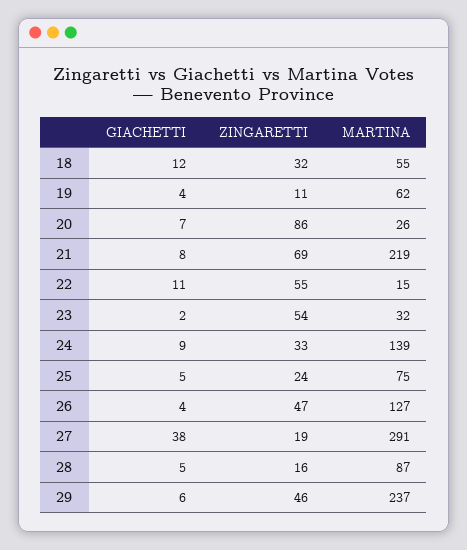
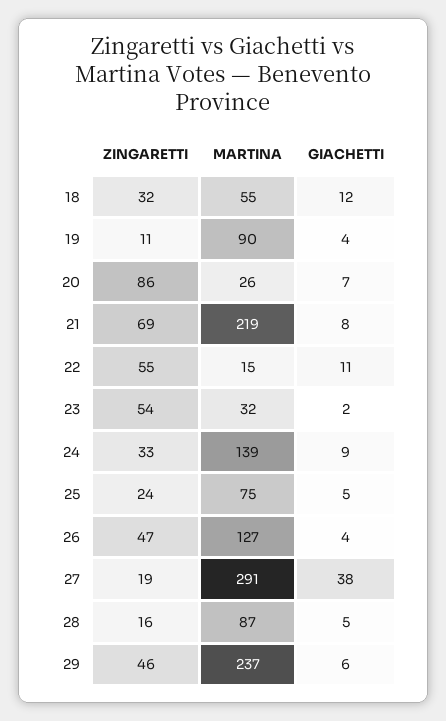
  {
    "GIACHETTI": {
      "18": 12,
      "19": 4,
      "20": 7,
      "21": 8,
      "22": 11,
      "23": 2,
      "24": 9,
      "25": 5,
      "26": 4,
      "27": 38,
      "28": 5,
      "29": 6
    },
    "ZINGARETTI": {
      "18": 32,
      "19": 11,
      "20": 86,
      "21": 69,
      "22": 55,
      "23": 54,
      "24": 33,
      "25": 24,
      "26": 47,
      "27": 19,
      "28": 16,
      "29": 46
    },
    "MARTINA": {
      "18": 55,
-     "19": 62,
+     "19": 90,
      "20": 26,
      "21": 219,
      "22": 15,
      "23": 32,
      "24": 139,
      "25": 75,
      "26": 127,
      "27": 291,
      "28": 87,
      "29": 237
    }
  }

